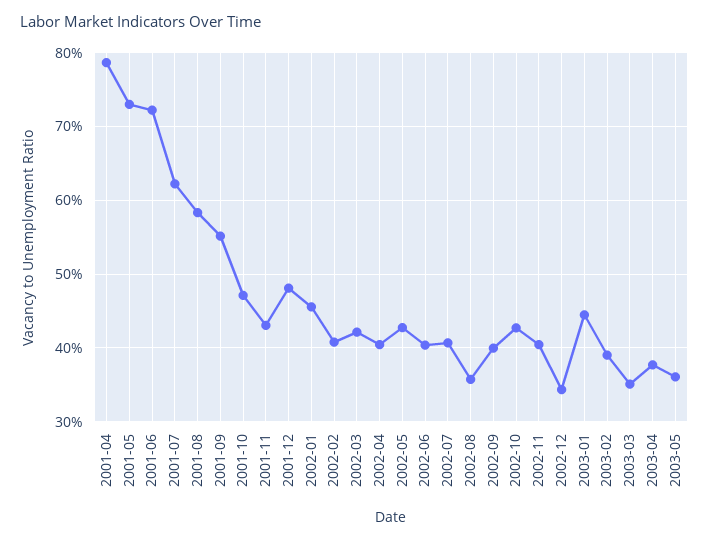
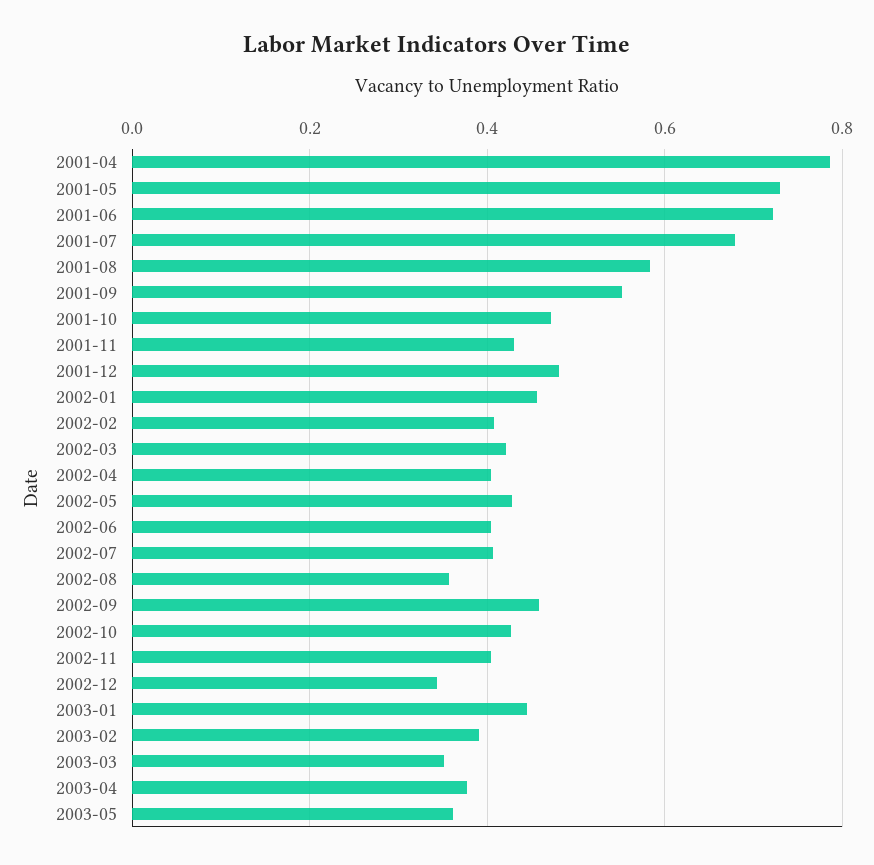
  {
    "2001-04": 0.79,
    "2001-05": 0.73,
    "2001-06": 0.72,
-   "2001-07": 0.62,
+   "2001-07": 0.68,
    "2001-08": 0.58,
    "2001-09": 0.55,
    "2001-10": 0.47,
    "2001-11": 0.43,
    "2001-12": 0.48,
    "2002-01": 0.46,
    "2002-02": 0.41,
    "2002-03": 0.42,
    "2002-04": 0.4,
    "2002-05": 0.43,
    "2002-06": 0.4,
    "2002-07": 0.41,
    "2002-08": 0.36,
-   "2002-09": 0.4,
+   "2002-09": 0.46,
    "2002-10": 0.43,
    "2002-11": 0.4,
    "2002-12": 0.34,
    "2003-01": 0.45,
    "2003-02": 0.39,
    "2003-03": 0.35,
    "2003-04": 0.38,
    "2003-05": 0.36
  }

